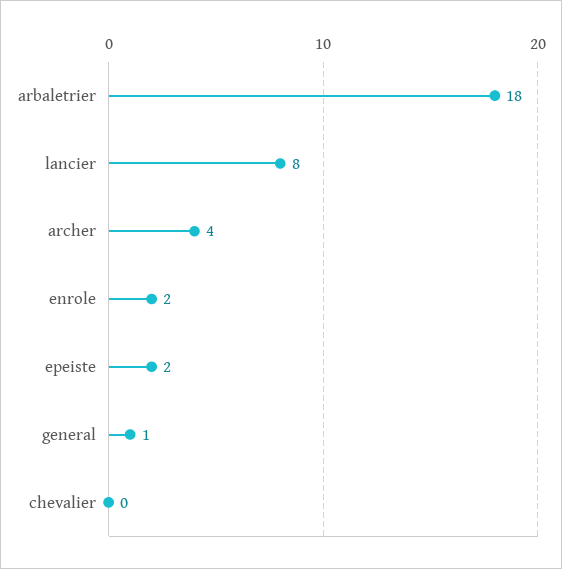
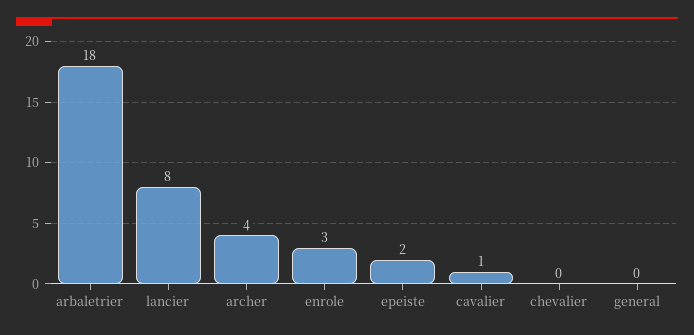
  {
    "arbaletrier": 18,
    "lancier": 8,
    "archer": 4,
-   "enrole": 2,
+   "enrole": 3,
    "epeiste": 2,
-   "general": 1,
+   "general": 0,
-   "chevalier": 0
+   "chevalier": 0,
+   "cavalier": 1
  }

